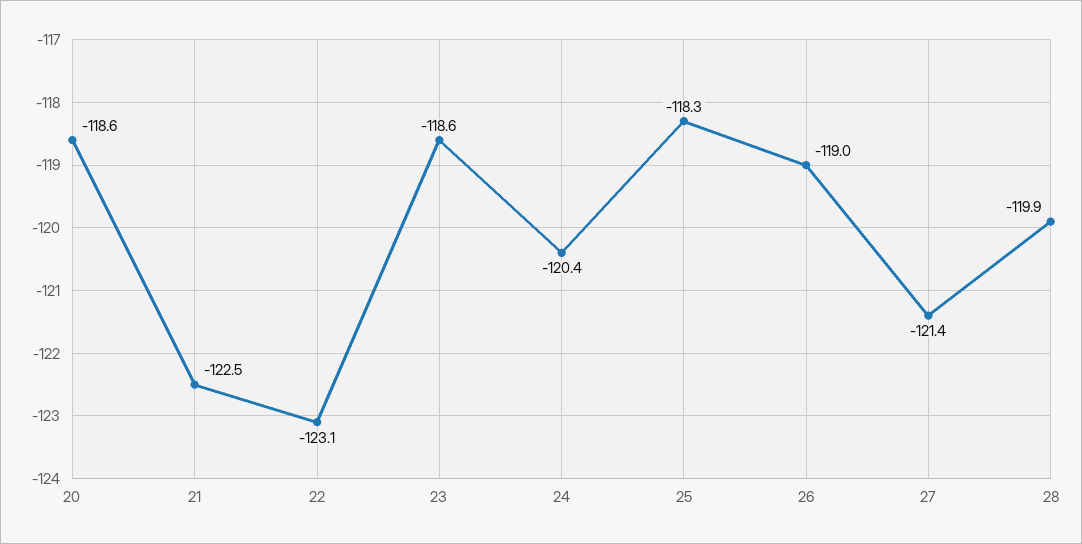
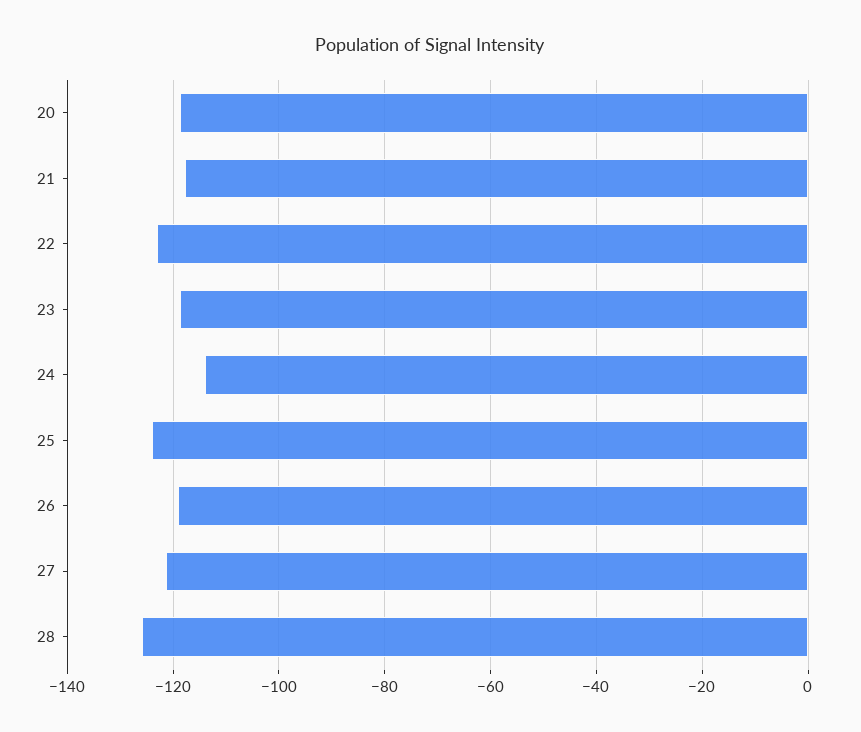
  {
    "20": -118.6,
-   "21": -122.5,
+   "21": -118,
    "22": -123.1,
    "23": -118.6,
-   "24": -120.4,
+   "24": -114,
-   "25": -118.3,
+   "25": -124,
    "26": -119,
    "27": -121.4,
-   "28": -119.9
+   "28": -126
  }

